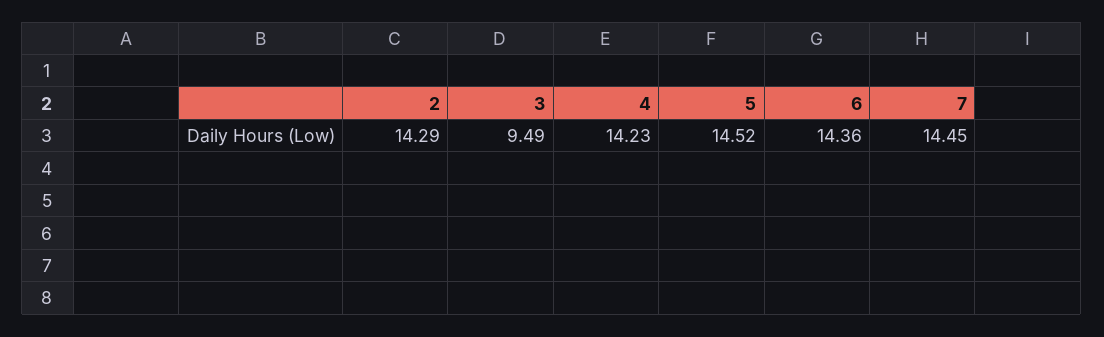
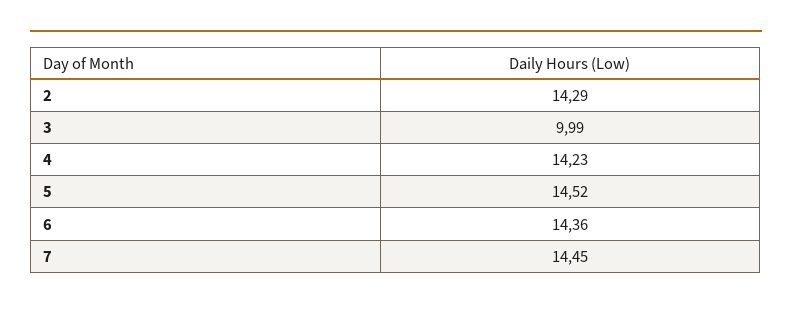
  {
    "2": 14.29,
-   "3": 9.49,
+   "3": 9.99,
    "4": 14.23,
    "5": 14.52,
    "6": 14.36,
    "7": 14.45
  }

